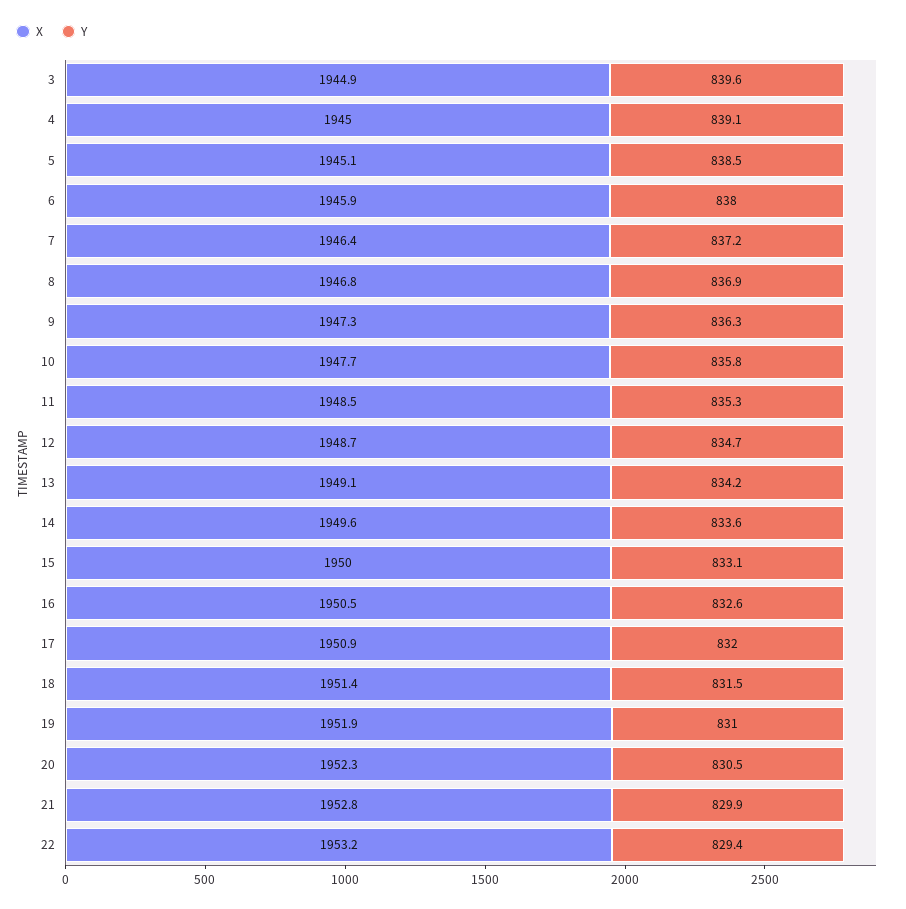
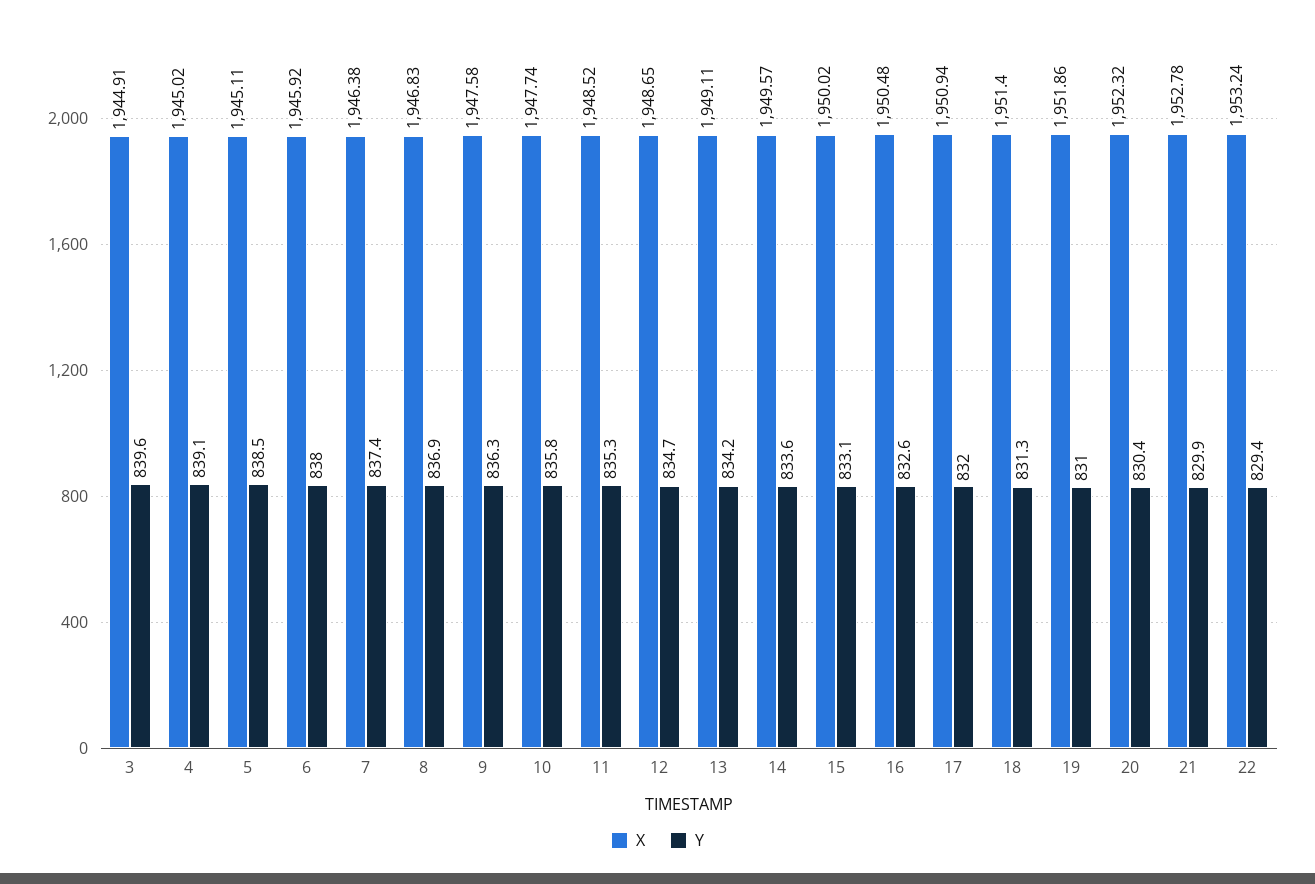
  {
    "X": {
      "3": 1944.91,
      "4": 1945.02,
      "5": 1945.11,
      "6": 1945.92,
      "7": 1946.38,
      "8": 1946.83,
-     "9": 1947.3,
+     "9": 1947.58,
      "10": 1947.74,
      "11": 1948.52,
      "12": 1948.65,
      "13": 1949.11,
      "14": 1949.57,
      "15": 1950.02,
      "16": 1950.48,
      "17": 1950.94,
      "18": 1951.4,
      "19": 1951.86,
      "20": 1952.32,
      "21": 1952.78,
      "22": 1953.24
    },
    "Y": {
      "3": 839.6,
      "4": 839.1,
      "5": 838.5,
      "6": 838,
-     "7": 837.2,
+     "7": 837.4,
      "8": 836.9,
      "9": 836.3,
      "10": 835.8,
      "11": 835.3,
      "12": 834.7,
      "13": 834.2,
      "14": 833.6,
      "15": 833.1,
      "16": 832.6,
      "17": 832,
-     "18": 831.5,
+     "18": 831.3,
      "19": 831,
-     "20": 830.5,
+     "20": 830.4,
      "21": 829.9,
      "22": 829.4
    }
  }

